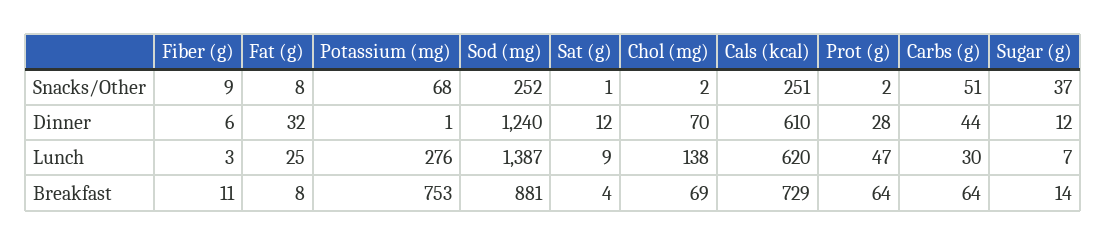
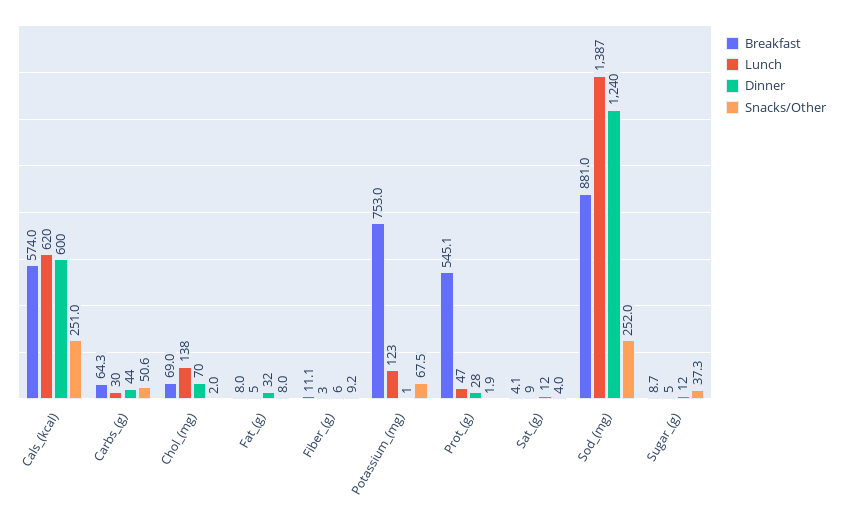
  {
    "Snacks/Other": {
      "Fiber (g)": 9.2,
      "Fat (g)": 8,
      "Potassium (mg)": 67.5,
      "Sod (mg)": 252,
-     "Sat (g)": 1,
+     "Sat (g)": 4,
      "Chol (mg)": 2,
      "Cals (kcal)": 251,
      "Prot (g)": 1.9,
      "Carbs (g)": 50.6,
      "Sugar (g)": 37.3
    },
    "Dinner": {
      "Fiber (g)": 6,
      "Fat (g)": 32,
      "Potassium (mg)": 1,
      "Sod (mg)": 1240,
      "Sat (g)": 12,
      "Chol (mg)": 70,
-     "Cals (kcal)": 610,
+     "Cals (kcal)": 600,
      "Prot (g)": 28,
      "Carbs (g)": 44,
      "Sugar (g)": 12
    },
    "Lunch": {
      "Fiber (g)": 3,
-     "Fat (g)": 25,
+     "Fat (g)": 5,
-     "Potassium (mg)": 276,
+     "Potassium (mg)": 123,
      "Sod (mg)": 1387,
      "Sat (g)": 9,
      "Chol (mg)": 138,
      "Cals (kcal)": 620,
      "Prot (g)": 47,
      "Carbs (g)": 30,
-     "Sugar (g)": 7
+     "Sugar (g)": 5
    },
    "Breakfast": {
      "Fiber (g)": 11.1,
      "Fat (g)": 8,
      "Potassium (mg)": 753,
      "Sod (mg)": 881,
      "Sat (g)": 4.1,
      "Chol (mg)": 69,
-     "Cals (kcal)": 729,
+     "Cals (kcal)": 574,
-     "Prot (g)": 64,
+     "Prot (g)": 545.1,
      "Carbs (g)": 64.3,
-     "Sugar (g)": 14
+     "Sugar (g)": 8.7
    }
  }

